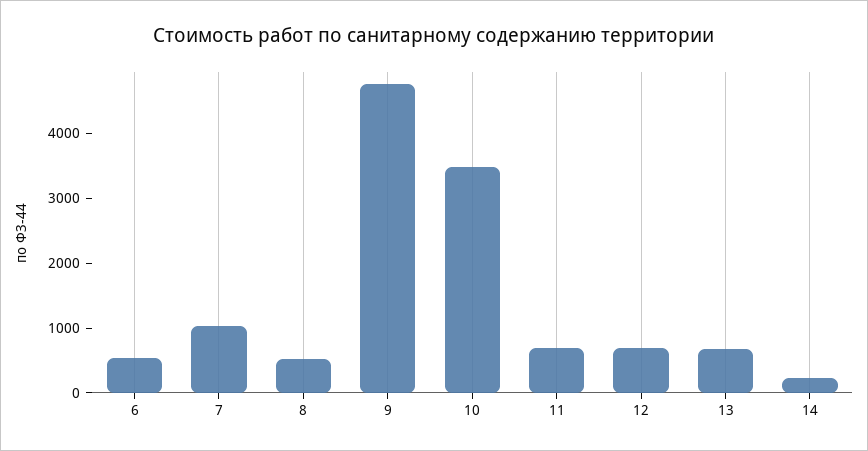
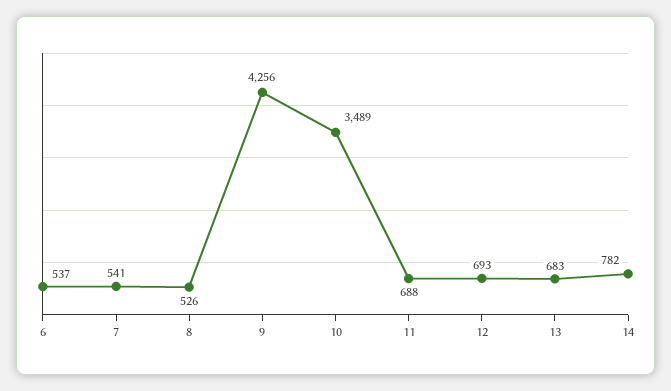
  {
    "6": 537,
-   "7": 1000,
+   "7": 541,
    "8": 526,
-   "9": 4800,
+   "9": 4256,
    "10": 3489,
    "11": 688,
    "12": 693,
    "13": 683,
-   "14": 200
+   "14": 782
  }

